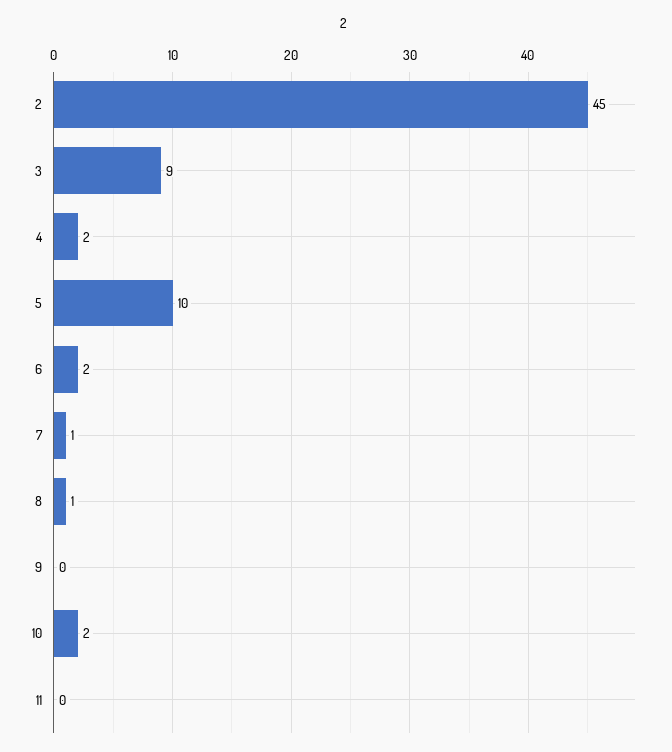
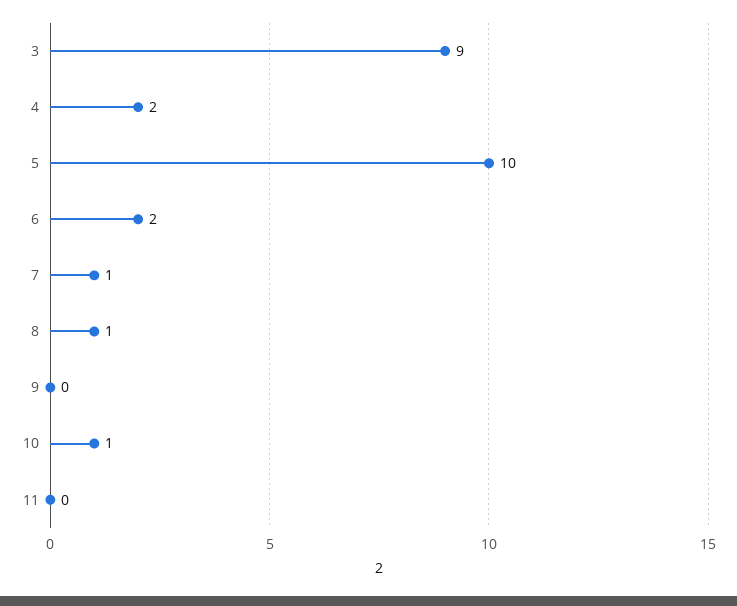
  {
-   "2": 45,
    "3": 9,
    "4": 2,
    "5": 10,
    "6": 2,
    "7": 1,
    "8": 1,
    "9": 0,
-   "10": 2,
+   "10": 1,
    "11": 0
  }

